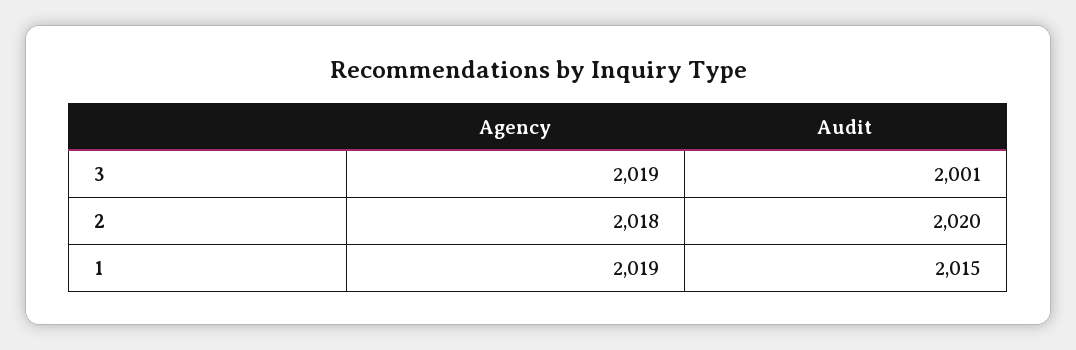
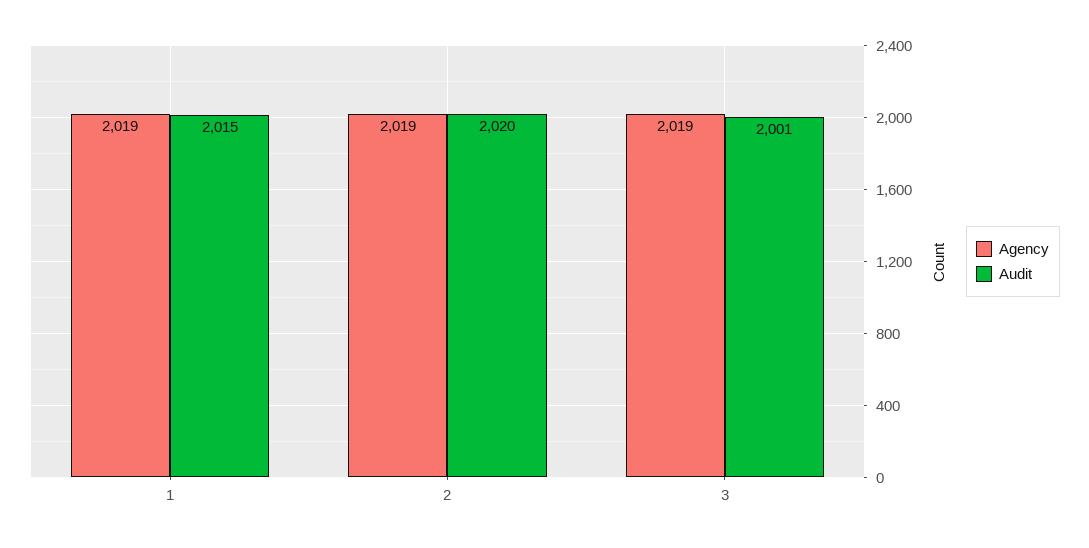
  {
    "Agency": {
      "3": 2019,
-     "2": 2018,
+     "2": 2019,
      "1": 2019
    },
    "Audit": {
      "3": 2001,
      "2": 2020,
      "1": 2015
    }
  }

